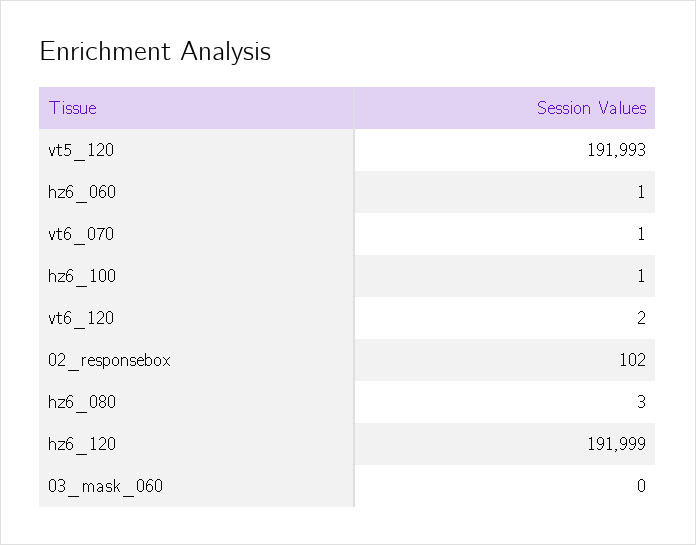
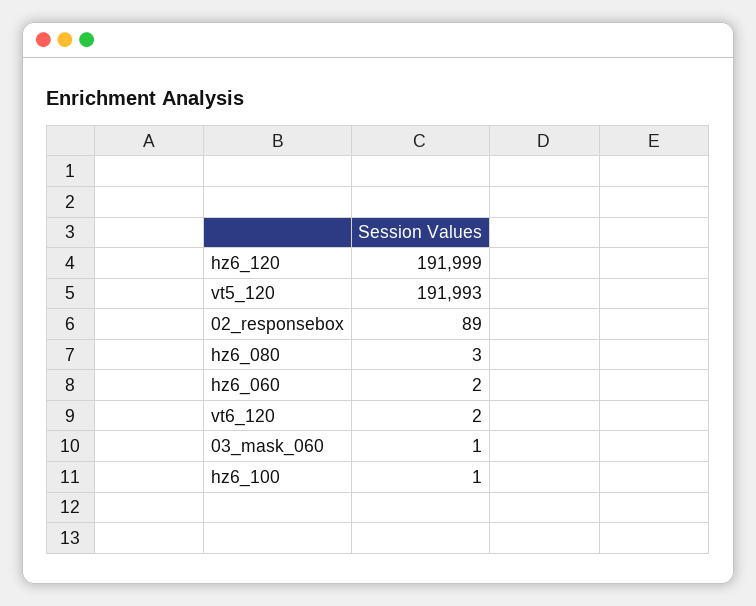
  {
    "vt5_120": 191993,
-   "hz6_060": 1,
+   "hz6_060": 2,
-   "vt6_070": 1,
    "hz6_100": 1,
    "vt6_120": 2,
-   "02_responsebox": 102,
+   "02_responsebox": 89,
    "hz6_080": 3,
    "hz6_120": 191999,
-   "03_mask_060": 0
+   "03_mask_060": 1
  }

